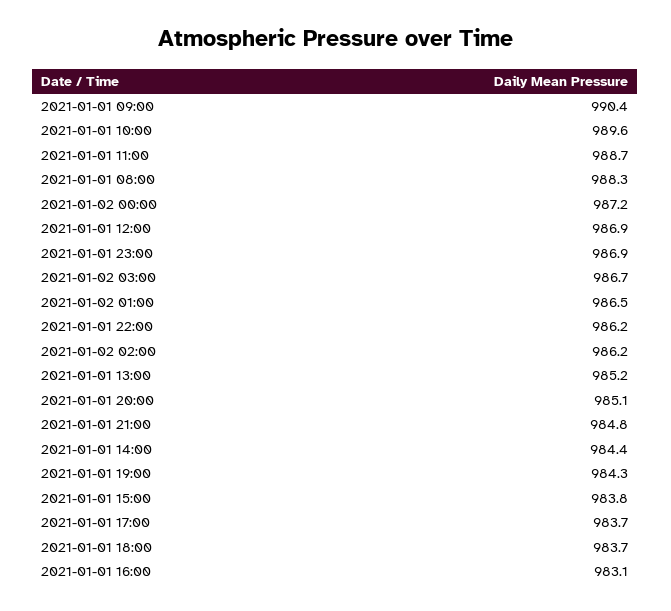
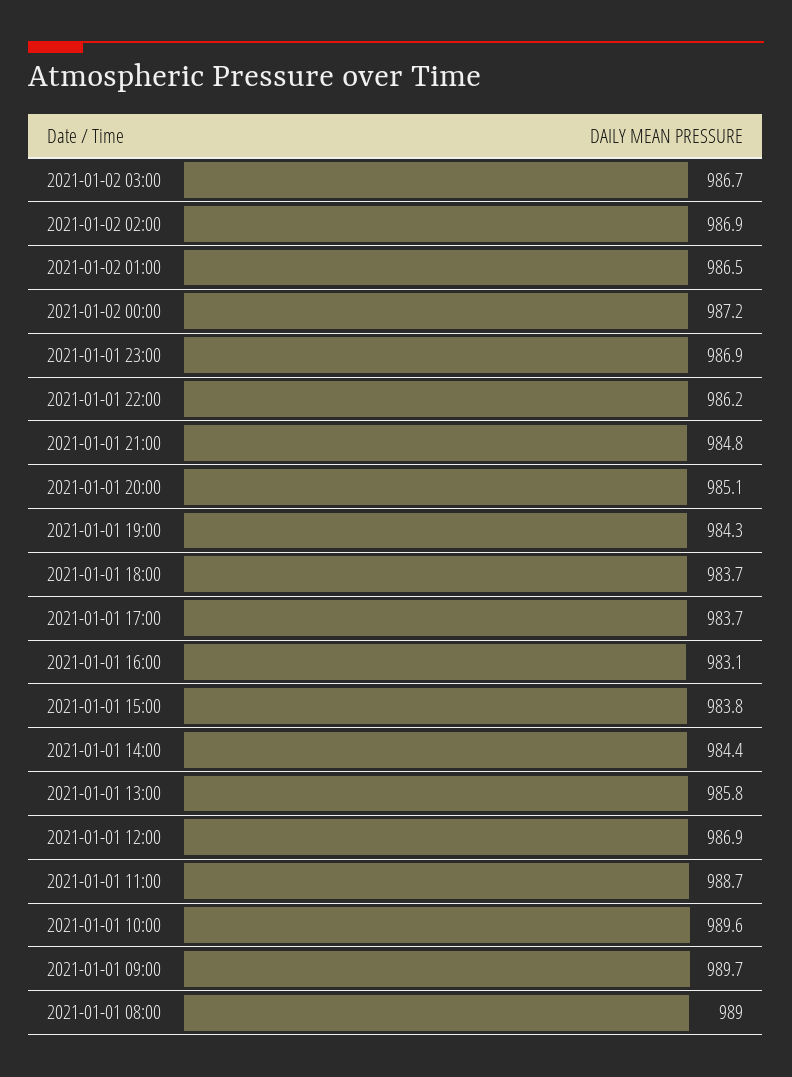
  {
-   "2021-01-01 09:00": 990.4,
+   "2021-01-01 09:00": 989.7,
    "2021-01-01 10:00": 989.6,
    "2021-01-01 11:00": 988.7,
-   "2021-01-01 08:00": 988.3,
+   "2021-01-01 08:00": 989,
    "2021-01-02 00:00": 987.2,
    "2021-01-01 12:00": 986.9,
    "2021-01-01 23:00": 986.9,
    "2021-01-02 03:00": 986.7,
    "2021-01-02 01:00": 986.5,
    "2021-01-01 22:00": 986.2,
-   "2021-01-02 02:00": 986.2,
+   "2021-01-02 02:00": 986.9,
-   "2021-01-01 13:00": 985.2,
+   "2021-01-01 13:00": 985.8,
    "2021-01-01 20:00": 985.1,
    "2021-01-01 21:00": 984.8,
    "2021-01-01 14:00": 984.4,
    "2021-01-01 19:00": 984.3,
    "2021-01-01 15:00": 983.8,
    "2021-01-01 17:00": 983.7,
    "2021-01-01 18:00": 983.7,
    "2021-01-01 16:00": 983.1
  }

